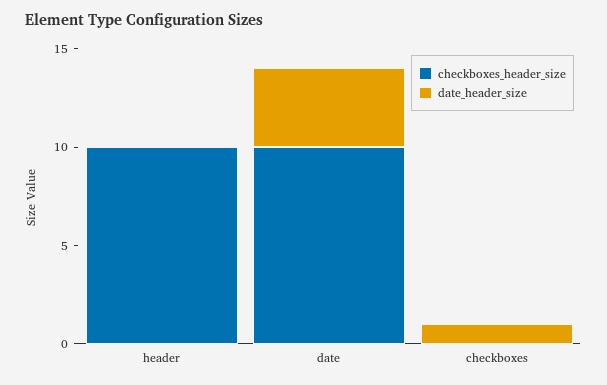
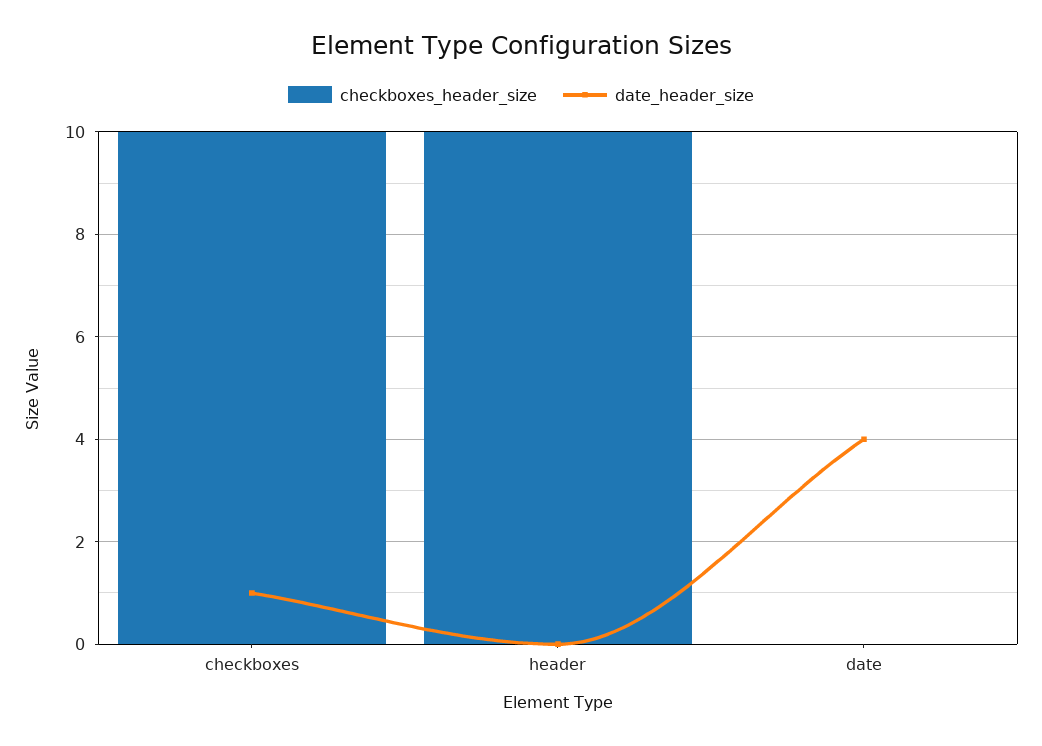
  {
    "checkboxes_header_size": {
      "header": 10,
-     "date": 10,
+     "date": 0,
-     "checkboxes": 0
+     "checkboxes": 10
    },
    "date_header_size": {
      "header": 0,
      "date": 4,
      "checkboxes": 1
    }
  }

